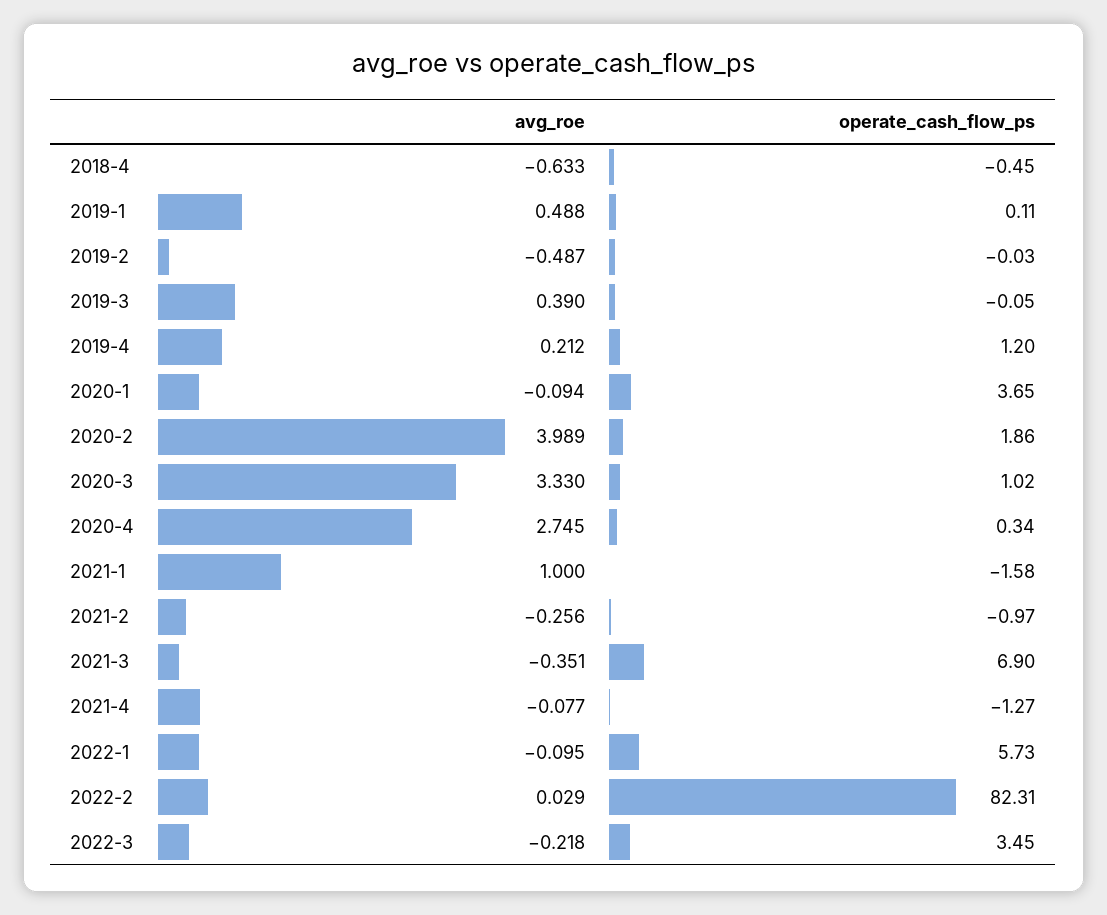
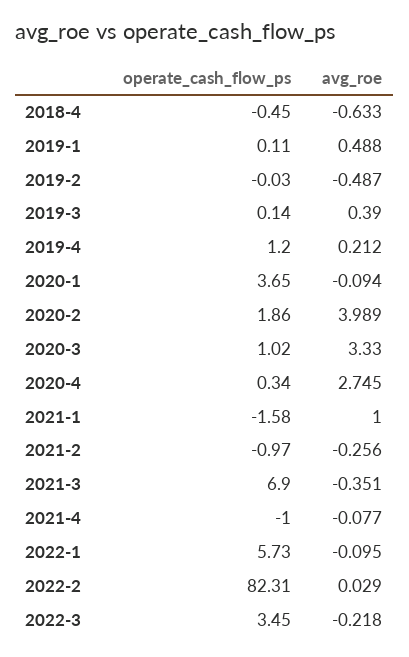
  {
    "avg_roe": {
      "2018-4": -0.633,
      "2019-1": 0.488,
      "2019-2": -0.487,
      "2019-3": 0.39,
      "2019-4": 0.212,
      "2020-1": -0.094,
      "2020-2": 3.989,
      "2020-3": 3.33,
      "2020-4": 2.745,
      "2021-1": 1,
      "2021-2": -0.256,
      "2021-3": -0.351,
      "2021-4": -0.077,
      "2022-1": -0.095,
      "2022-2": 0.029,
      "2022-3": -0.218
    },
    "operate_cash_flow_ps": {
      "2018-4": -0.45,
      "2019-1": 0.11,
      "2019-2": -0.03,
-     "2019-3": -0.05,
+     "2019-3": 0.14,
      "2019-4": 1.2,
      "2020-1": 3.65,
      "2020-2": 1.86,
      "2020-3": 1.02,
      "2020-4": 0.34,
      "2021-1": -1.58,
      "2021-2": -0.97,
      "2021-3": 6.9,
-     "2021-4": -1.27,
+     "2021-4": -1,
      "2022-1": 5.73,
      "2022-2": 82.31,
      "2022-3": 3.45
    }
  }

